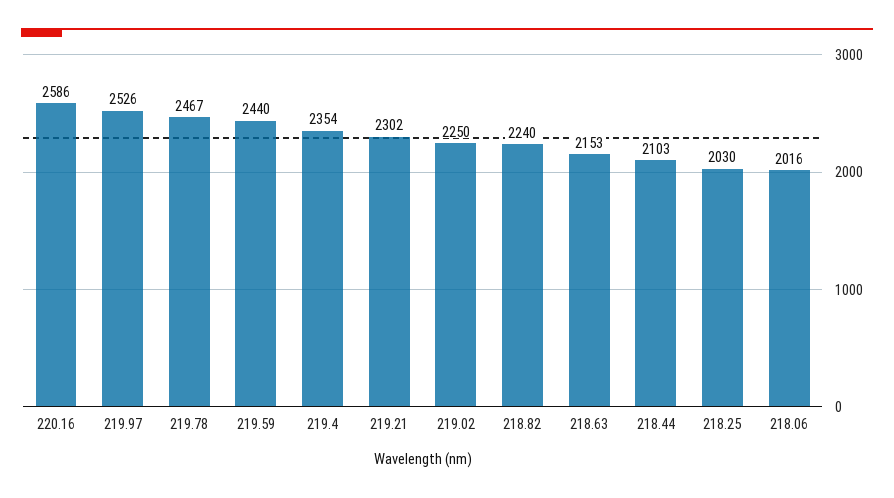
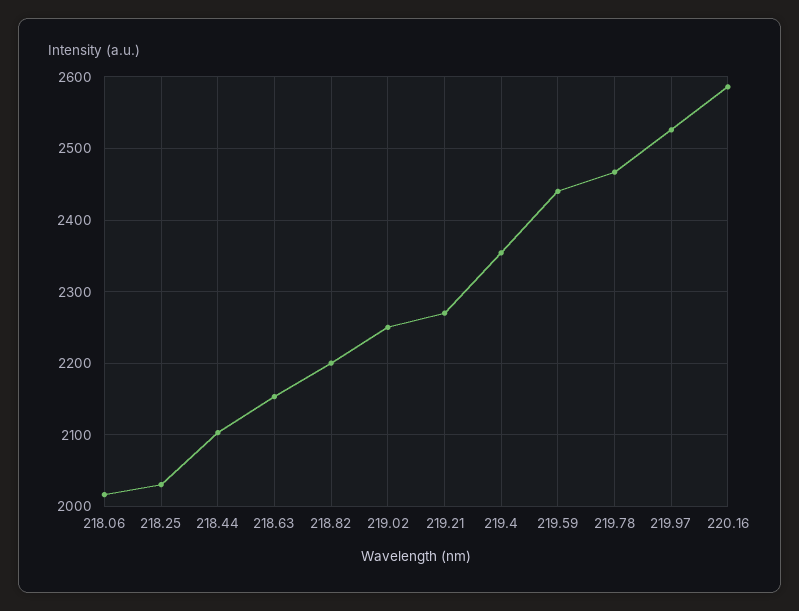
  {
    "220.16": 2586,
    "219.97": 2526,
    "219.78": 2467,
    "219.59": 2440,
    "219.4": 2354,
-   "219.21": 2302,
+   "219.21": 2270,
    "219.02": 2250,
-   "218.82": 2240,
+   "218.82": 2200,
    "218.63": 2153,
    "218.44": 2103,
    "218.25": 2030,
    "218.06": 2016
  }

